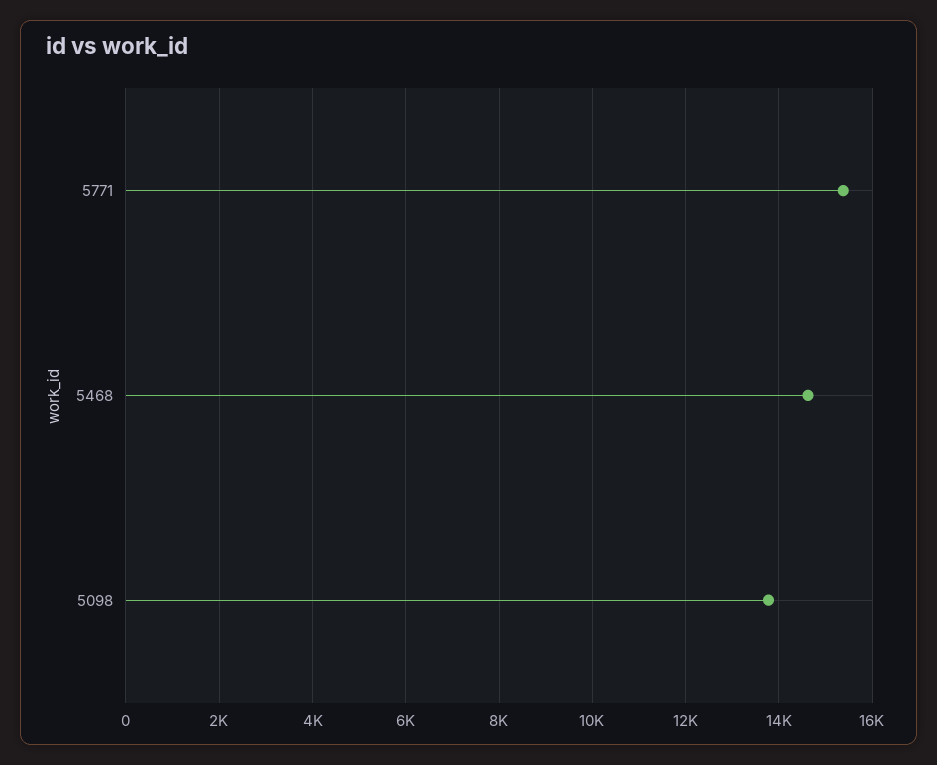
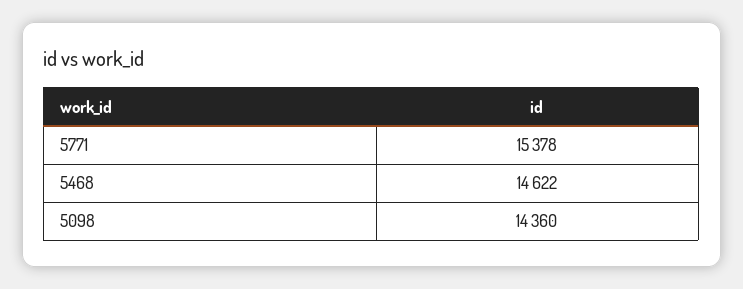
  {
    "5771": 15378,
    "5468": 14622,
-   "5098": 13800
+   "5098": 14360
  }

